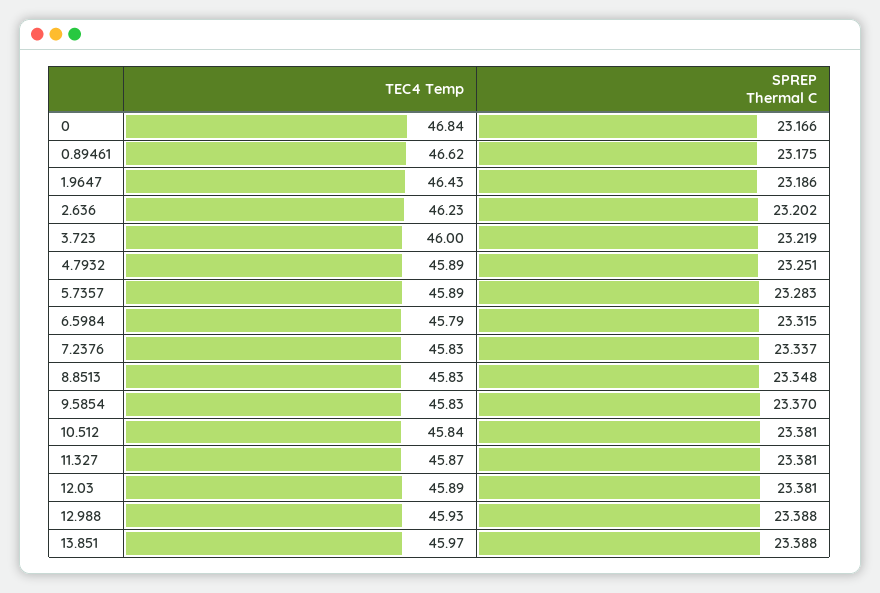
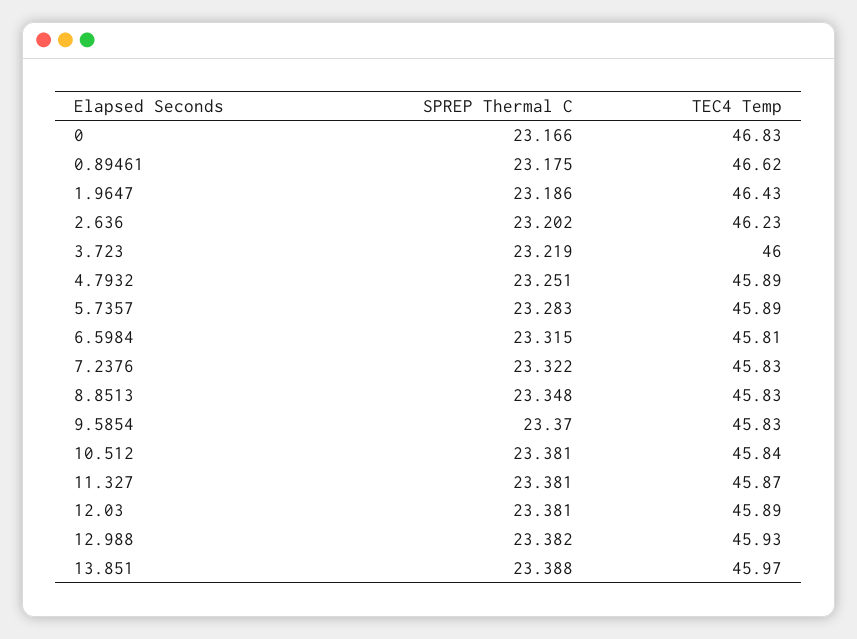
  {
    "TEC4 Temp": {
-     "0": 46.84,
+     "0": 46.83,
      "0.89461": 46.62,
      "1.9647": 46.43,
      "2.636": 46.23,
      "3.723": 46,
      "4.7932": 45.89,
      "5.7357": 45.89,
-     "6.5984": 45.79,
+     "6.5984": 45.81,
      "7.2376": 45.83,
      "8.8513": 45.83,
      "9.5854": 45.83,
      "10.512": 45.84,
      "11.327": 45.87,
      "12.03": 45.89,
      "12.988": 45.93,
      "13.851": 45.97
    },
    "SPREP Thermal C": {
      "0": 23.166,
      "0.89461": 23.175,
      "1.9647": 23.186,
      "2.636": 23.202,
      "3.723": 23.219,
      "4.7932": 23.251,
      "5.7357": 23.283,
      "6.5984": 23.315,
-     "7.2376": 23.337,
+     "7.2376": 23.322,
      "8.8513": 23.348,
      "9.5854": 23.37,
      "10.512": 23.381,
      "11.327": 23.381,
      "12.03": 23.381,
-     "12.988": 23.388,
+     "12.988": 23.382,
      "13.851": 23.388
    }
  }

